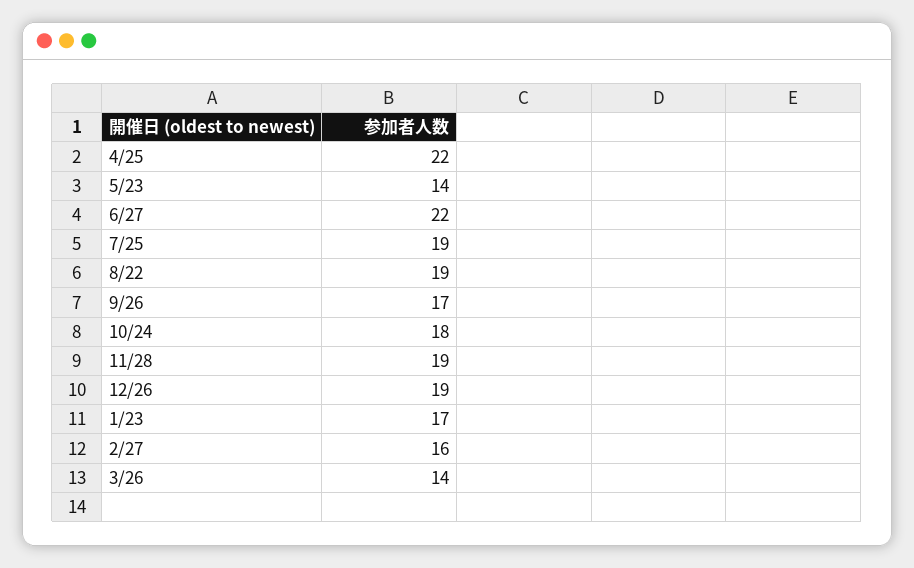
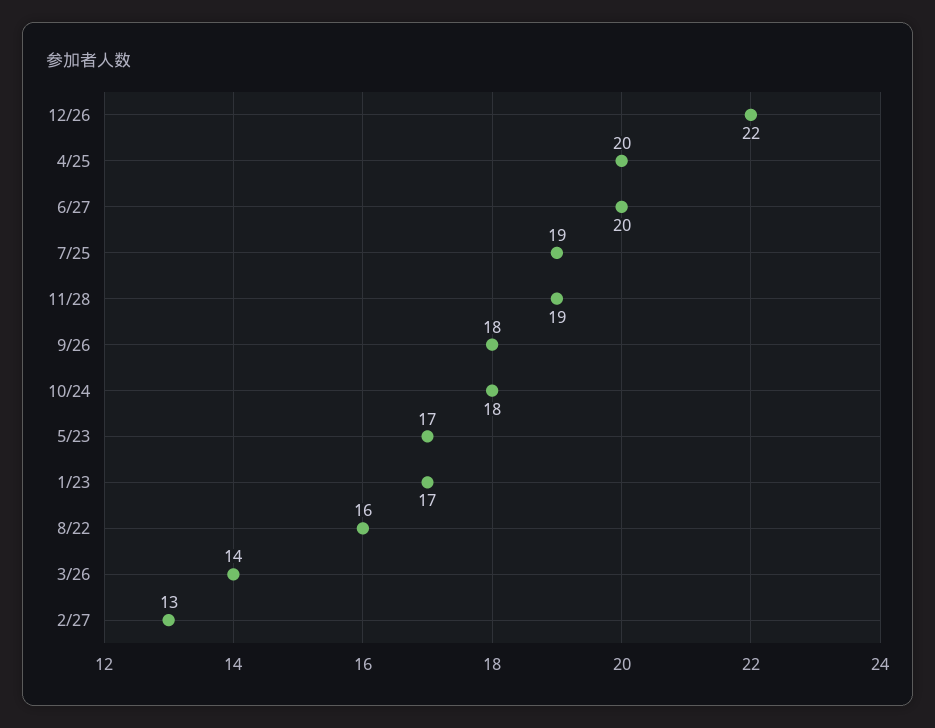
  {
-   "4/25": 22,
+   "4/25": 20,
-   "5/23": 14,
+   "5/23": 17,
-   "6/27": 22,
+   "6/27": 20,
    "7/25": 19,
-   "8/22": 19,
+   "8/22": 16,
-   "9/26": 17,
+   "9/26": 18,
    "10/24": 18,
    "11/28": 19,
-   "12/26": 19,
+   "12/26": 22,
    "1/23": 17,
-   "2/27": 16,
+   "2/27": 13,
    "3/26": 14
  }

